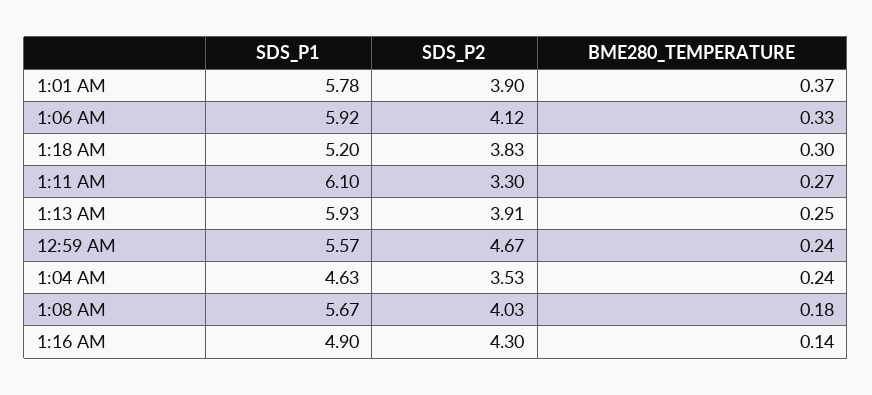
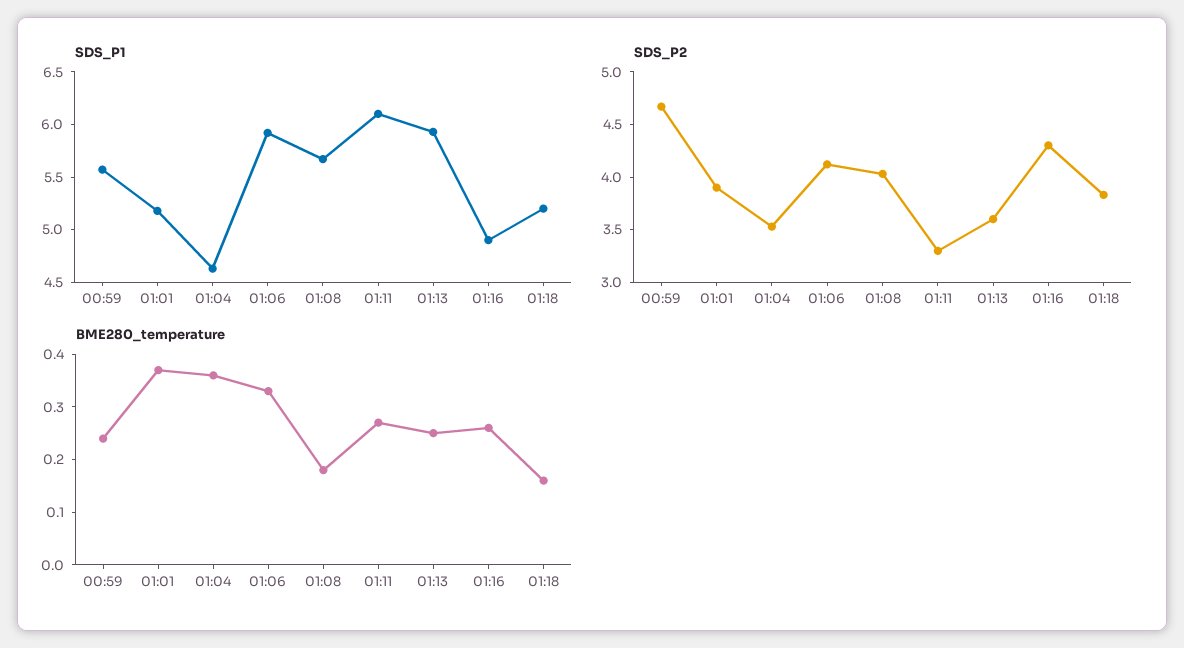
  {
    "SDS_P1": {
-     "1:01 AM": 5.78,
+     "1:01 AM": 5.2,
      "1:06 AM": 5.92,
      "1:18 AM": 5.2,
      "1:11 AM": 6.1,
      "1:13 AM": 5.93,
      "12:59 AM": 5.57,
      "1:04 AM": 4.63,
      "1:08 AM": 5.67,
      "1:16 AM": 4.9
    },
    "SDS_P2": {
      "1:01 AM": 3.9,
      "1:06 AM": 4.12,
      "1:18 AM": 3.83,
      "1:11 AM": 3.3,
-     "1:13 AM": 3.91,
+     "1:13 AM": 3.6,
      "12:59 AM": 4.67,
      "1:04 AM": 3.53,
      "1:08 AM": 4.03,
      "1:16 AM": 4.3
    },
    "BME280_TEMPERATURE": {
      "1:01 AM": 0.37,
      "1:06 AM": 0.33,
-     "1:18 AM": 0.3,
+     "1:18 AM": 0.15,
      "1:11 AM": 0.27,
      "1:13 AM": 0.25,
      "12:59 AM": 0.24,
-     "1:04 AM": 0.24,
+     "1:04 AM": 0.35,
      "1:08 AM": 0.18,
-     "1:16 AM": 0.14
+     "1:16 AM": 0.25
    }
  }

